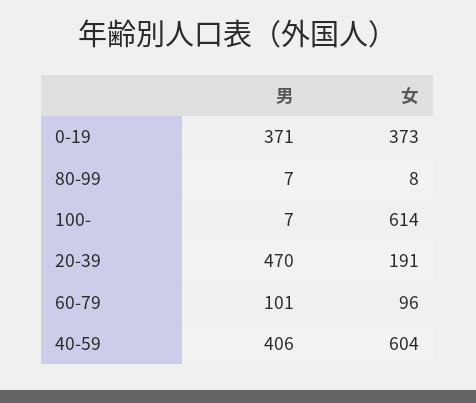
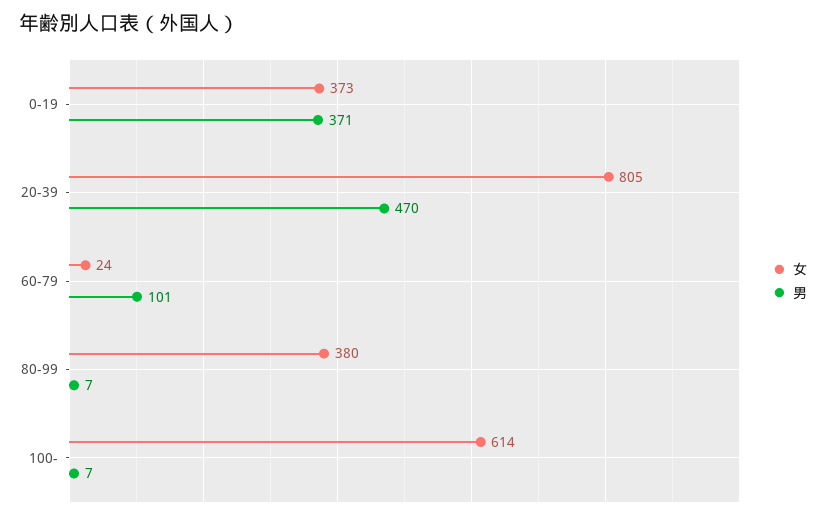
  {
    "男": {
      "0-19": 371,
      "80-99": 7,
      "100-": 7,
      "20-39": 470,
-     "60-79": 101,
+     "60-79": 101
-     "40-59": 406
    },
    "女": {
      "0-19": 373,
-     "80-99": 8,
+     "80-99": 380,
      "100-": 614,
-     "20-39": 191,
+     "20-39": 805,
-     "60-79": 96,
+     "60-79": 24
-     "40-59": 604
    }
  }

